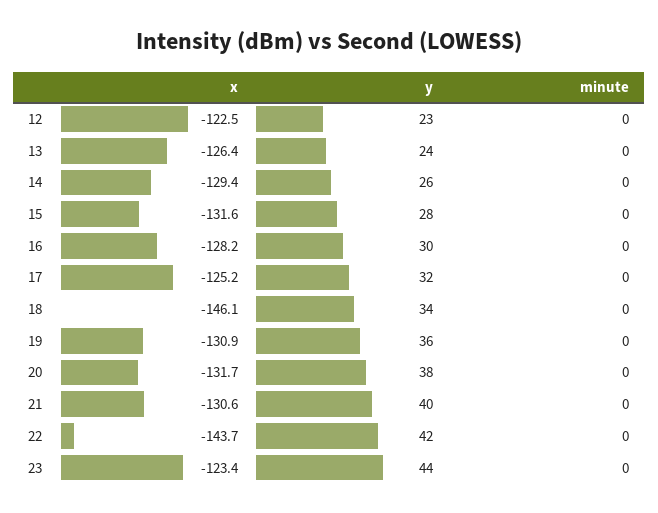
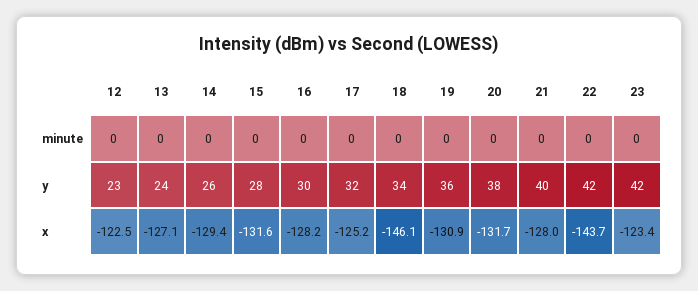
  {
    "x": {
      "12": -122.5,
-     "13": -126.4,
+     "13": -127.1,
      "14": -129.4,
      "15": -131.6,
      "16": -128.2,
      "17": -125.2,
      "18": -146.1,
      "19": -130.9,
      "20": -131.7,
-     "21": -130.6,
+     "21": -128,
      "22": -143.7,
      "23": -123.4
    },
    "y": {
      "12": 23,
      "13": 24,
      "14": 26,
      "15": 28,
      "16": 30,
      "17": 32,
      "18": 34,
      "19": 36,
      "20": 38,
      "21": 40,
      "22": 42,
-     "23": 44
+     "23": 42
    },
    "minute": {
      "12": 0,
      "13": 0,
      "14": 0,
      "15": 0,
      "16": 0,
      "17": 0,
      "18": 0,
      "19": 0,
      "20": 0,
      "21": 0,
      "22": 0,
      "23": 0
    }
  }

